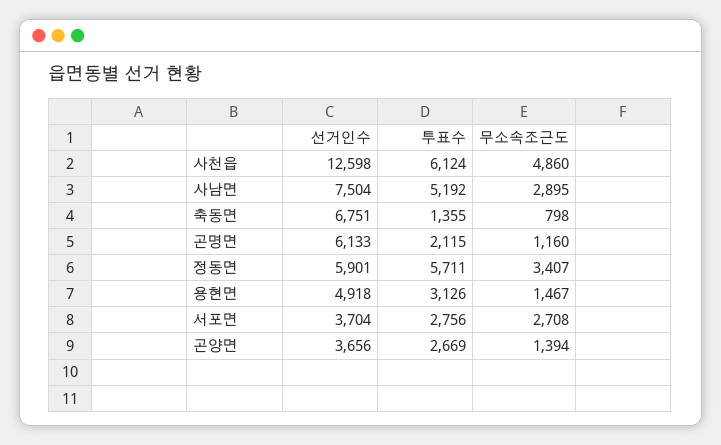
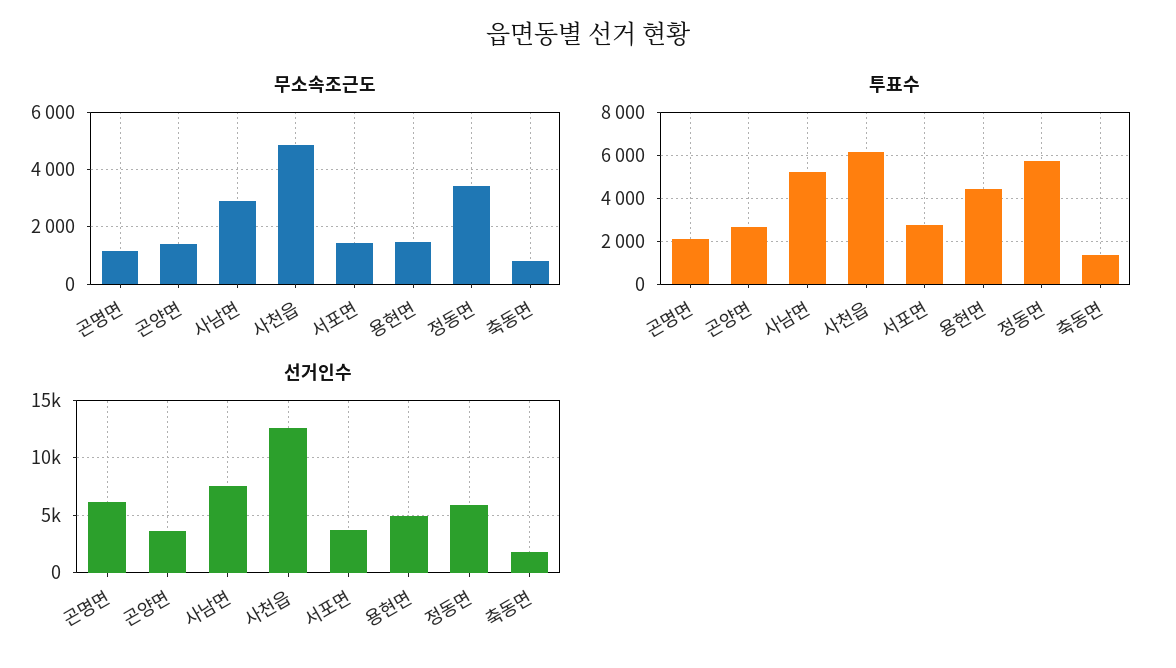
  {
    "선거인수": {
      "사천읍": 12598,
      "사남면": 7504,
-     "축동면": 6751,
+     "축동면": 2000,
      "곤명면": 6133,
      "정동면": 5901,
      "용현면": 4918,
      "서포면": 3704,
      "곤양면": 3656
    },
    "투표수": {
      "사천읍": 6124,
      "사남면": 5192,
      "축동면": 1355,
      "곤명면": 2115,
      "정동면": 5711,
-     "용현면": 3126,
+     "용현면": 4500,
      "서포면": 2756,
      "곤양면": 2669
    },
    "무소속조근도": {
      "사천읍": 4860,
      "사남면": 2895,
      "축동면": 798,
      "곤명면": 1160,
      "정동면": 3407,
      "용현면": 1467,
-     "서포면": 2708,
+     "서포면": 1500,
      "곤양면": 1394
    }
  }

